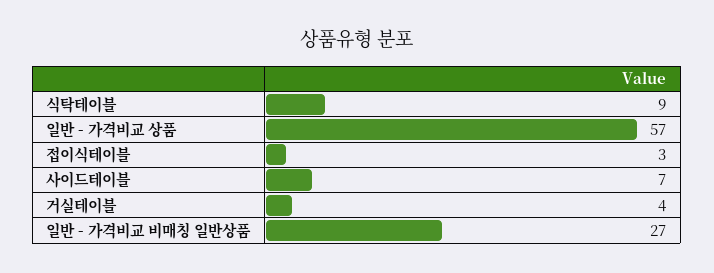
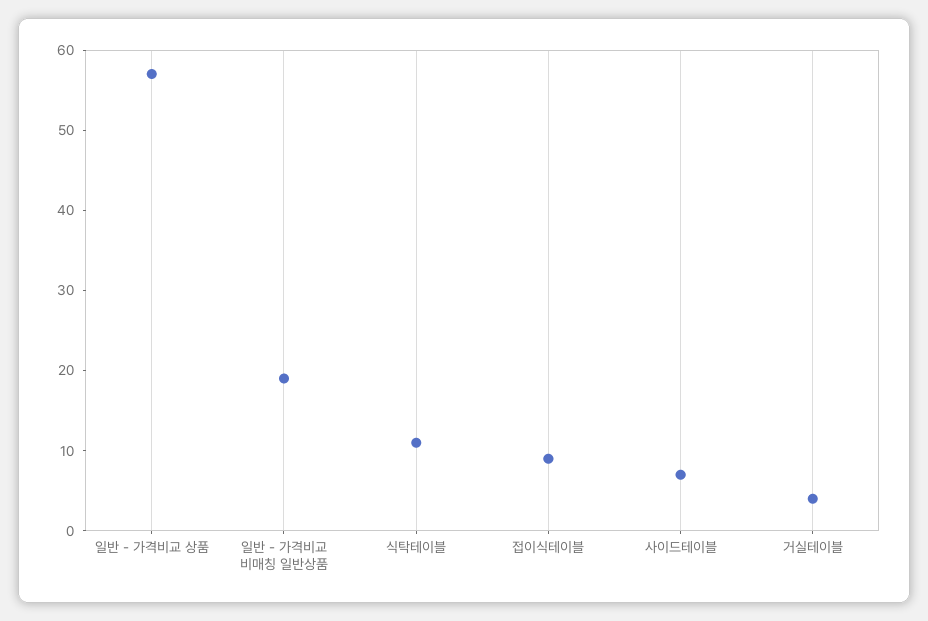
  {
-   "식탁테이블": 9,
+   "식탁테이블": 11,
    "일반 - 가격비교 상품": 57,
-   "접이식테이블": 3,
+   "접이식테이블": 9,
    "사이드테이블": 7,
    "거실테이블": 4,
-   "일반 - 가격비교 비매칭 일반상품": 27
+   "일반 - 가격비교 비매칭 일반상품": 19
  }

